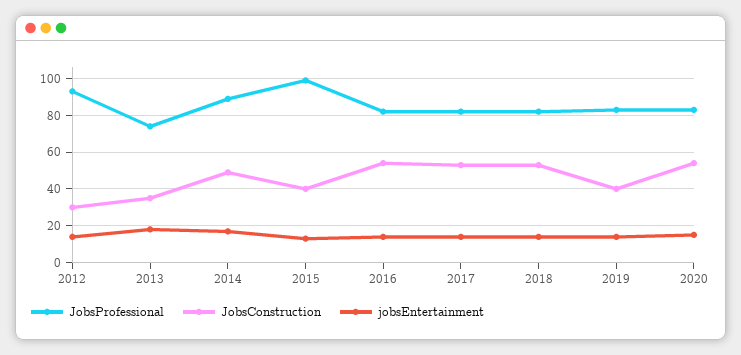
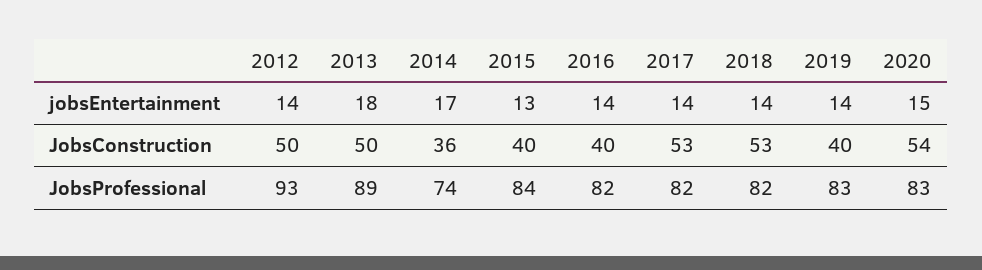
  {
    "JobsProfessional": {
      "2012": 93,
-     "2013": 75,
+     "2013": 89,
-     "2014": 90,
+     "2014": 74,
-     "2015": 100,
+     "2015": 84,
      "2016": 82,
      "2017": 82,
      "2018": 82,
      "2019": 83,
      "2020": 83
    },
    "JobsConstruction": {
-     "2012": 30,
+     "2012": 50,
-     "2013": 35,
+     "2013": 50,
-     "2014": 50,
+     "2014": 36,
      "2015": 40,
-     "2016": 55,
+     "2016": 40,
      "2017": 53,
      "2018": 53,
      "2019": 40,
      "2020": 54
    },
    "jobsEntertainment": {
      "2012": 14,
      "2013": 18,
      "2014": 17,
      "2015": 13,
      "2016": 14,
      "2017": 14,
      "2018": 14,
      "2019": 14,
      "2020": 15
    }
  }

